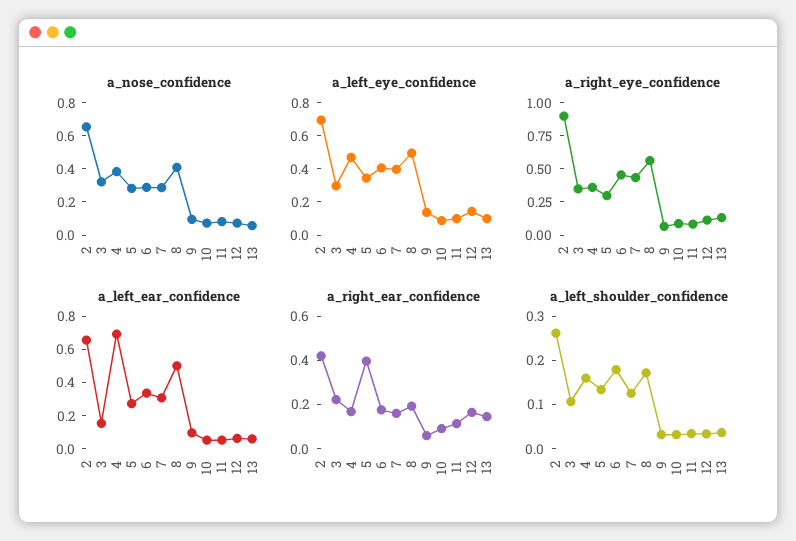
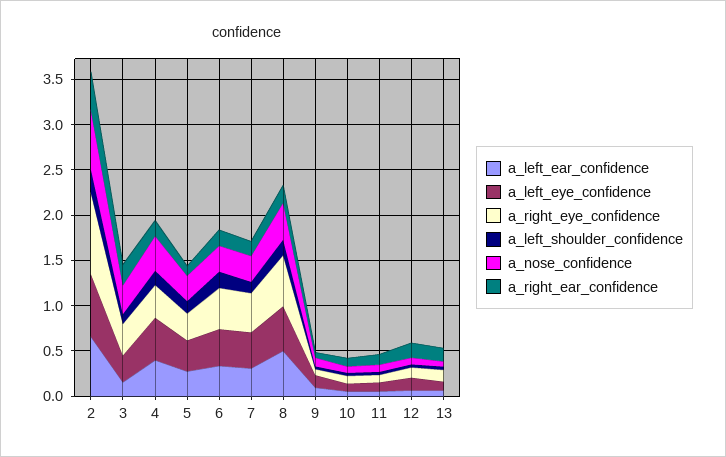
  {
    "a_nose_confidence": {
      "2": 0.65,
      "3": 0.3,
      "4": 0.4,
      "5": 0.3,
      "6": 0.3,
      "7": 0.3,
      "8": 0.4,
      "9": 0.1,
      "10": 0.05,
      "11": 0.1,
      "12": 0.05,
      "13": 0.05
    },
    "a_left_eye_confidence": {
      "2": 0.7,
      "3": 0.3,
      "4": 0.45,
      "5": 0.35,
      "6": 0.4,
      "7": 0.4,
      "8": 0.5,
      "9": 0.15,
      "10": 0.1,
      "11": 0.1,
      "12": 0.15,
      "13": 0.1
    },
    "a_right_eye_confidence": {
      "2": 0.9,
      "3": 0.3,
      "4": 0.4,
      "5": 0.3,
      "6": 0.5,
      "7": 0.4,
      "8": 0.6,
      "9": 0.1,
      "10": 0.1,
      "11": 0.1,
      "12": 0.1,
      "13": 0.1
    },
    "a_left_ear_confidence": {
      "2": 0.65,
      "3": 0.15,
-     "4": 0.7,
+     "4": 0.4,
      "5": 0.25,
      "6": 0.35,
      "7": 0.3,
      "8": 0.5,
      "9": 0.1,
      "10": 0.05,
      "11": 0.05,
      "12": 0.05,
      "13": 0.05
    },
    "a_right_ear_confidence": {
      "2": 0.4,
      "3": 0.2,
      "4": 0.15,
-     "5": 0.4,
+     "5": 0.1,
      "6": 0.2,
      "7": 0.15,
      "8": 0.2,
      "9": 0.05,
      "10": 0.1,
      "11": 0.1,
      "12": 0.15,
      "13": 0.15
    },
    "a_left_shoulder_confidence": {
      "2": 0.26,
      "3": 0.1,
      "4": 0.16,
      "5": 0.14,
      "6": 0.18,
      "7": 0.12,
      "8": 0.18,
      "9": 0.04,
      "10": 0.04,
      "11": 0.04,
      "12": 0.04,
      "13": 0.04
    }
  }

